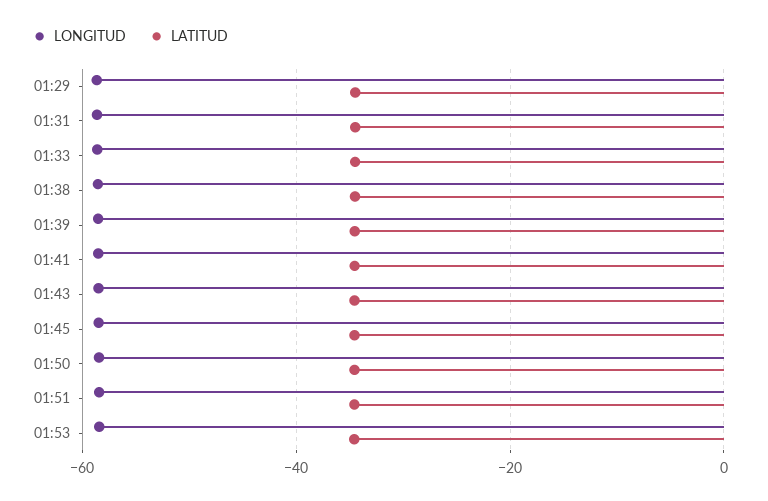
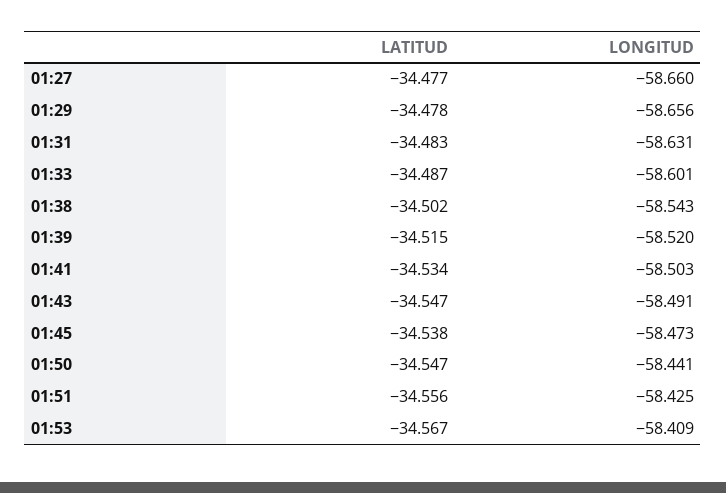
  {
    "LONGITUD": {
      "01:29": -58.656,
      "01:31": -58.631,
      "01:33": -58.601,
      "01:38": -58.543,
      "01:39": -58.52,
      "01:41": -58.503,
      "01:43": -58.491,
      "01:45": -58.473,
      "01:50": -58.441,
      "01:51": -58.425,
-     "01:53": -58.409
+     "01:53": -58.409,
+     "01:27": -58.66
    },
    "LATITUD": {
      "01:29": -34.478,
      "01:31": -34.483,
      "01:33": -34.487,
      "01:38": -34.502,
      "01:39": -34.515,
      "01:41": -34.534,
      "01:43": -34.547,
      "01:45": -34.538,
      "01:50": -34.547,
      "01:51": -34.556,
-     "01:53": -34.567
+     "01:53": -34.567,
+     "01:27": -34.477
    }
  }

